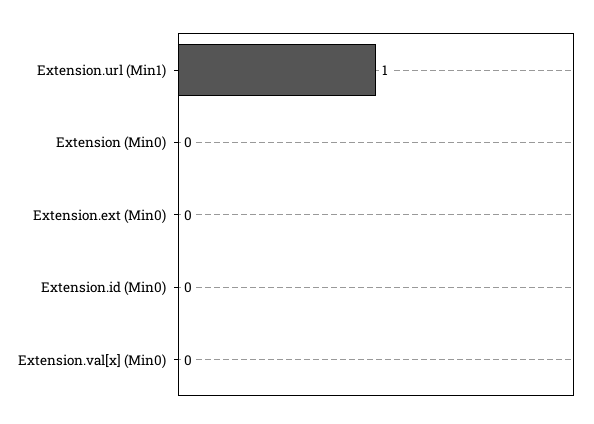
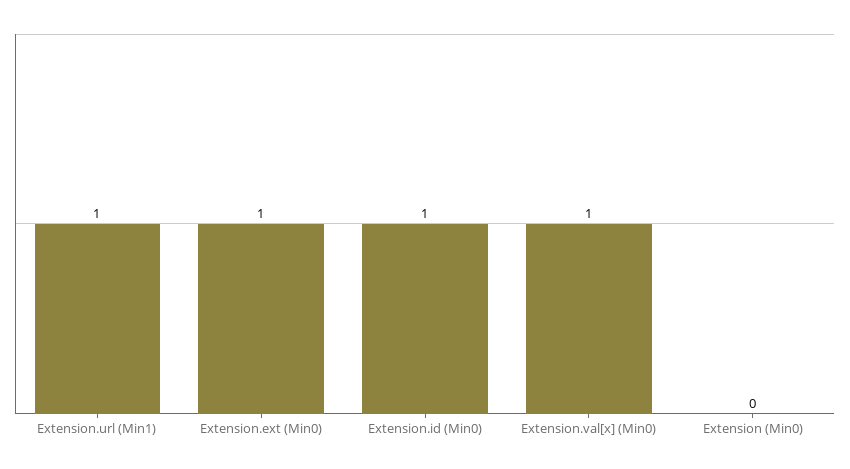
  {
    "Extension.url (Min1)": 1,
    "Extension (Min0)": 0,
-   "Extension.ext (Min0)": 0,
+   "Extension.ext (Min0)": 1,
-   "Extension.id (Min0)": 0,
+   "Extension.id (Min0)": 1,
-   "Extension.val[x] (Min0)": 0
+   "Extension.val[x] (Min0)": 1
  }

